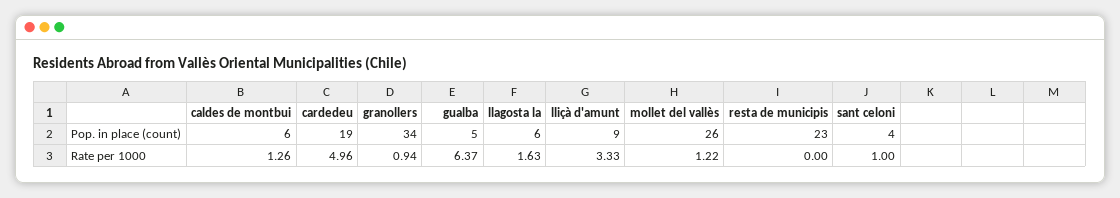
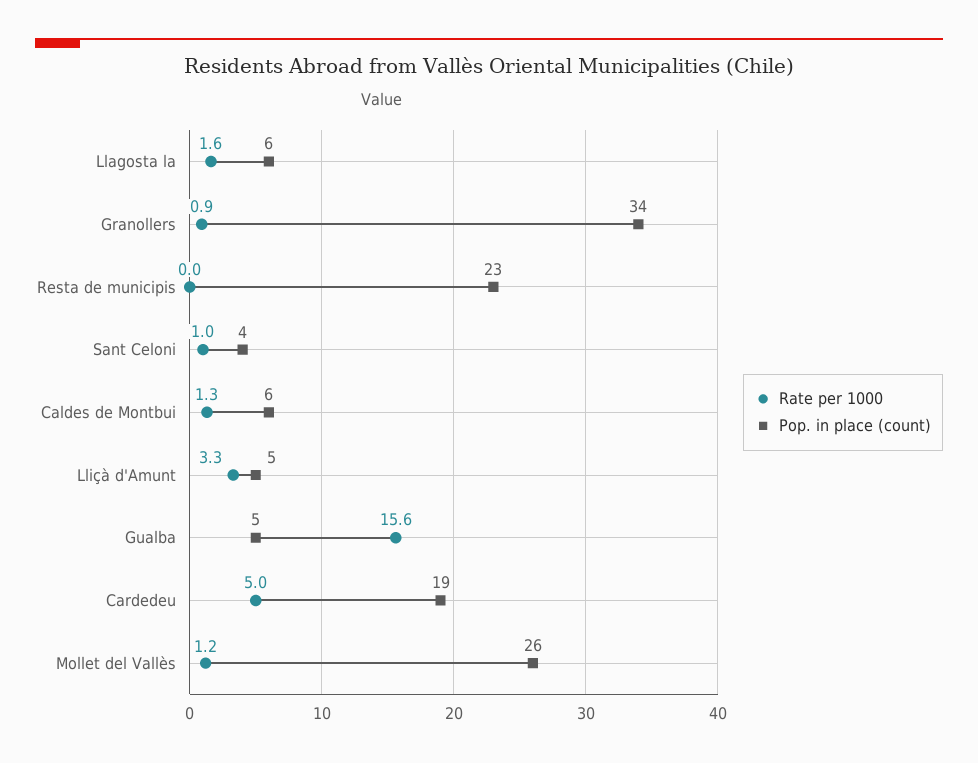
  {
    "Pop. in place (count)": {
      "caldes de montbui": 6,
      "cardedeu": 19,
      "granollers": 34,
      "gualba": 5,
      "llagosta la": 6,
-     "lliçà d'amunt": 9,
+     "lliçà d'amunt": 5,
      "mollet del vallès": 26,
      "resta de municipis": 23,
      "sant celoni": 4
    },
    "Rate per 1000": {
      "caldes de montbui": 1.26,
      "cardedeu": 4.96,
      "granollers": 0.94,
-     "gualba": 6.37,
+     "gualba": 15.6,
      "llagosta la": 1.63,
      "lliçà d'amunt": 3.33,
      "mollet del vallès": 1.22,
      "resta de municipis": 0,
      "sant celoni": 1
    }
  }

